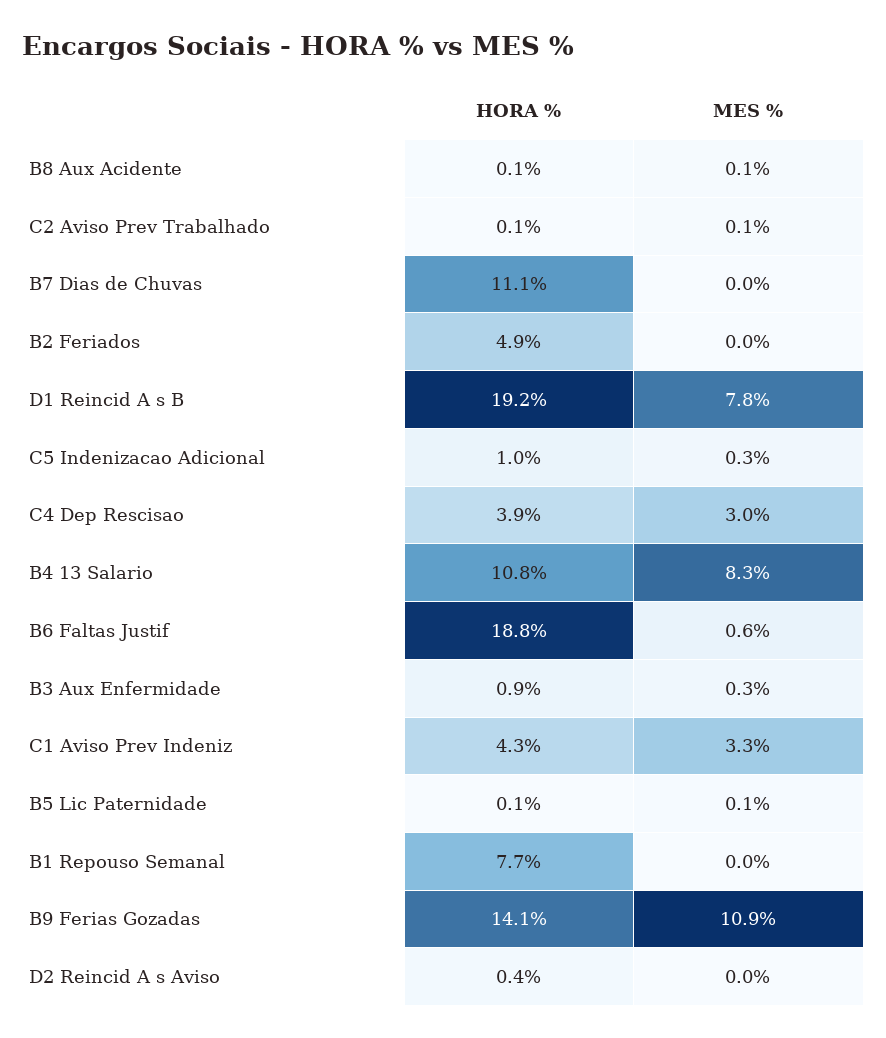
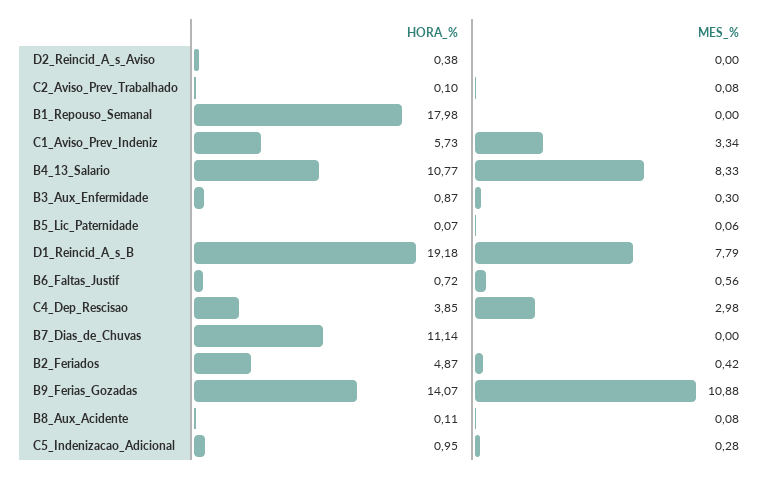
  {
    "HORA %": {
      "B8 Aux Acidente": 0.11,
      "C2 Aviso Prev Trabalhado": 0.1,
      "B7 Dias de Chuvas": 11.14,
      "B2 Feriados": 4.87,
      "D1 Reincid A s B": 19.18,
      "C5 Indenizacao Adicional": 0.95,
      "C4 Dep Rescisao": 3.85,
      "B4 13 Salario": 10.77,
-     "B6 Faltas Justif": 18.8,
+     "B6 Faltas Justif": 0.72,
      "B3 Aux Enfermidade": 0.87,
-     "C1 Aviso Prev Indeniz": 4.3,
+     "C1 Aviso Prev Indeniz": 5.73,
      "B5 Lic Paternidade": 0.07,
-     "B1 Repouso Semanal": 7.7,
+     "B1 Repouso Semanal": 17.98,
      "B9 Ferias Gozadas": 14.07,
      "D2 Reincid A s Aviso": 0.38
    },
    "MES %": {
      "B8 Aux Acidente": 0.08,
      "C2 Aviso Prev Trabalhado": 0.08,
      "B7 Dias de Chuvas": 0,
-     "B2 Feriados": 0,
+     "B2 Feriados": 0.42,
      "D1 Reincid A s B": 7.79,
      "C5 Indenizacao Adicional": 0.28,
      "C4 Dep Rescisao": 2.98,
      "B4 13 Salario": 8.33,
      "B6 Faltas Justif": 0.56,
      "B3 Aux Enfermidade": 0.3,
      "C1 Aviso Prev Indeniz": 3.34,
      "B5 Lic Paternidade": 0.06,
      "B1 Repouso Semanal": 0,
      "B9 Ferias Gozadas": 10.88,
      "D2 Reincid A s Aviso": 0
    }
  }

